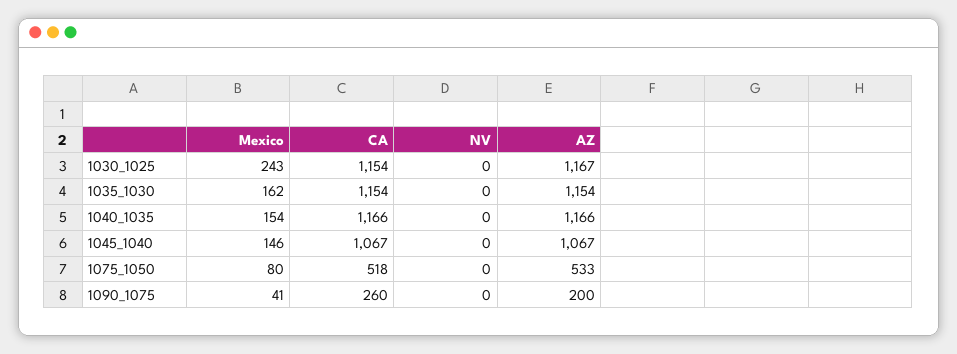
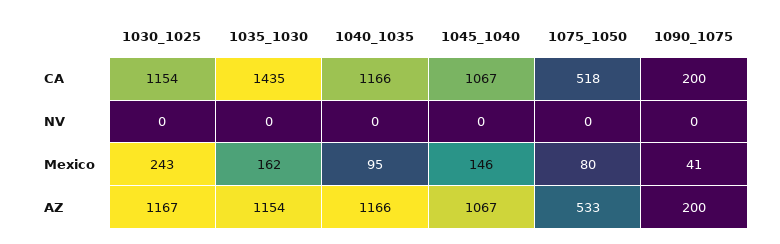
  {
    "Mexico": {
      "1030_1025": 243,
      "1035_1030": 162,
-     "1040_1035": 154,
+     "1040_1035": 95,
      "1045_1040": 146,
      "1075_1050": 80,
      "1090_1075": 41
    },
    "CA": {
      "1030_1025": 1154,
-     "1035_1030": 1154,
+     "1035_1030": 1435,
      "1040_1035": 1166,
      "1045_1040": 1067,
      "1075_1050": 518,
-     "1090_1075": 260
+     "1090_1075": 200
    },
    "NV": {
      "1030_1025": 0,
      "1035_1030": 0,
      "1040_1035": 0,
      "1045_1040": 0,
      "1075_1050": 0,
      "1090_1075": 0
    },
    "AZ": {
      "1030_1025": 1167,
      "1035_1030": 1154,
      "1040_1035": 1166,
      "1045_1040": 1067,
      "1075_1050": 533,
      "1090_1075": 200
    }
  }

